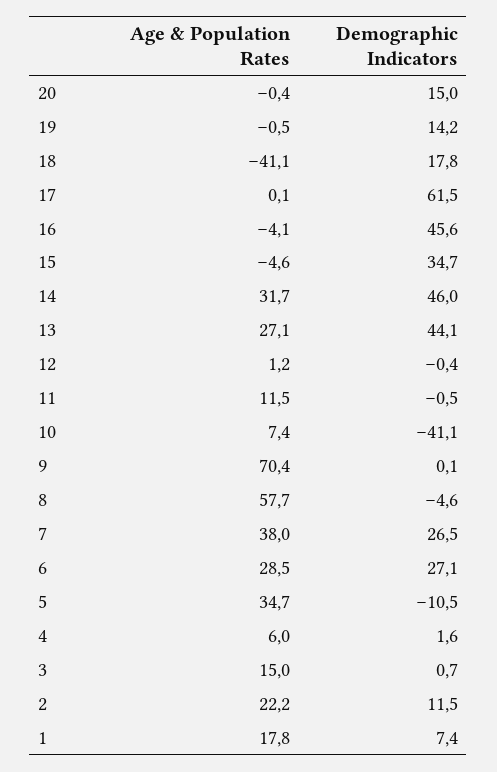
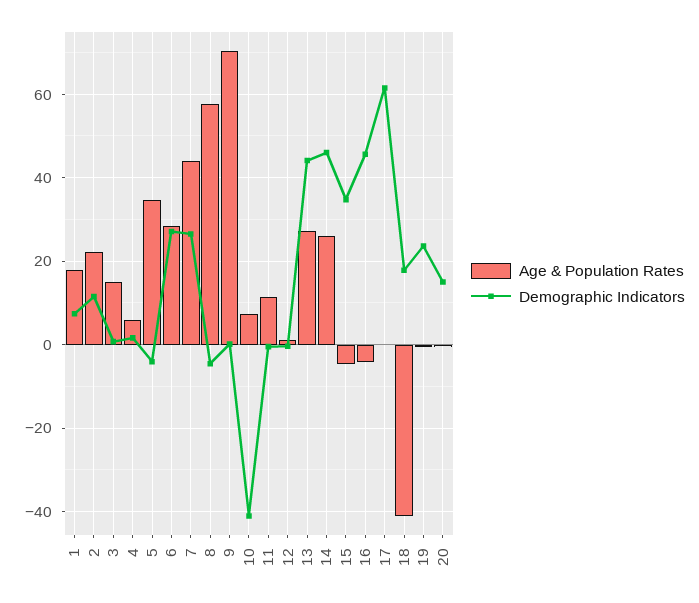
  {
    "Age & Population Rates": {
      "20": -0.4,
      "19": -0.5,
      "18": -41.1,
      "17": 0.1,
      "16": -4.1,
      "15": -4.6,
-     "14": 31.7,
+     "14": 26,
      "13": 27.1,
      "12": 1.2,
      "11": 11.5,
      "10": 7.4,
      "9": 70.4,
      "8": 57.7,
-     "7": 38,
+     "7": 44,
      "6": 28.5,
      "5": 34.7,
      "4": 6,
      "3": 15,
      "2": 22.2,
      "1": 17.8
    },
    "Demographic Indicators": {
      "20": 15,
-     "19": 14.2,
+     "19": 24,
      "18": 17.8,
      "17": 61.5,
      "16": 45.6,
      "15": 34.7,
      "14": 46,
      "13": 44.1,
      "12": -0.4,
      "11": -0.5,
      "10": -41.1,
      "9": 0.1,
      "8": -4.6,
      "7": 26.5,
      "6": 27.1,
-     "5": -10.5,
+     "5": -4,
      "4": 1.6,
      "3": 0.7,
      "2": 11.5,
      "1": 7.4
    }
  }

